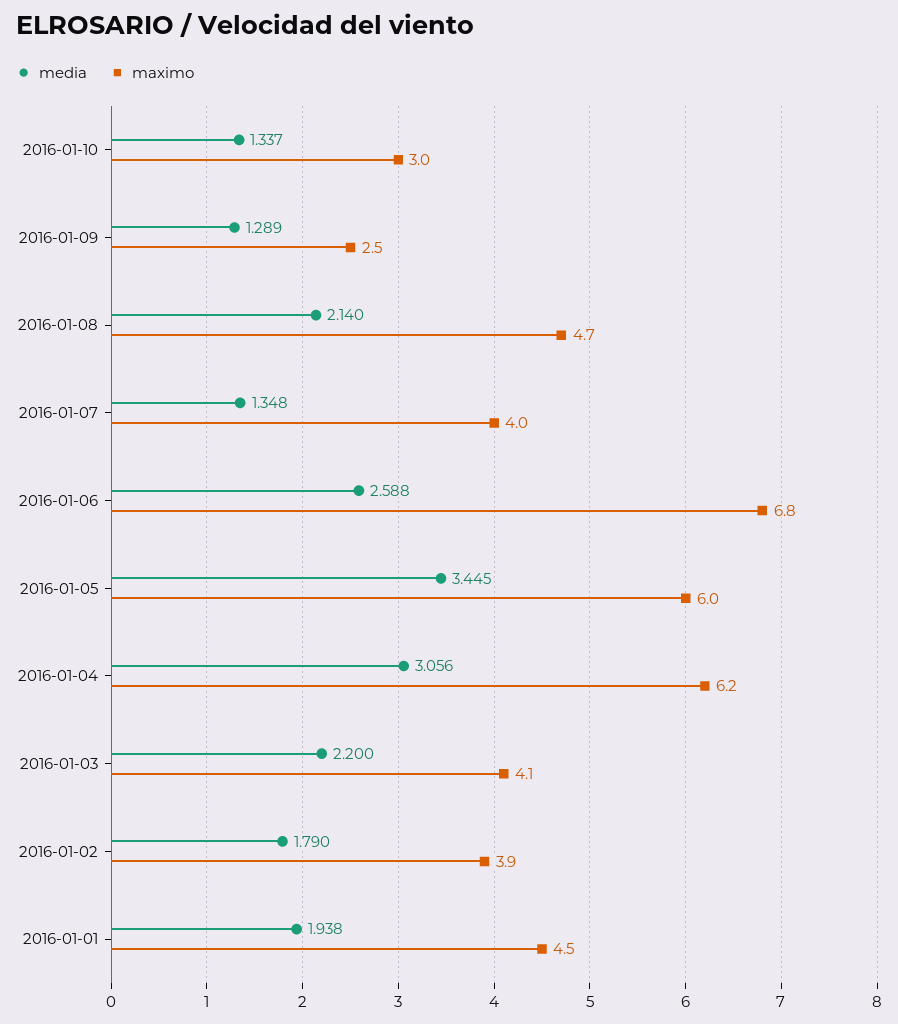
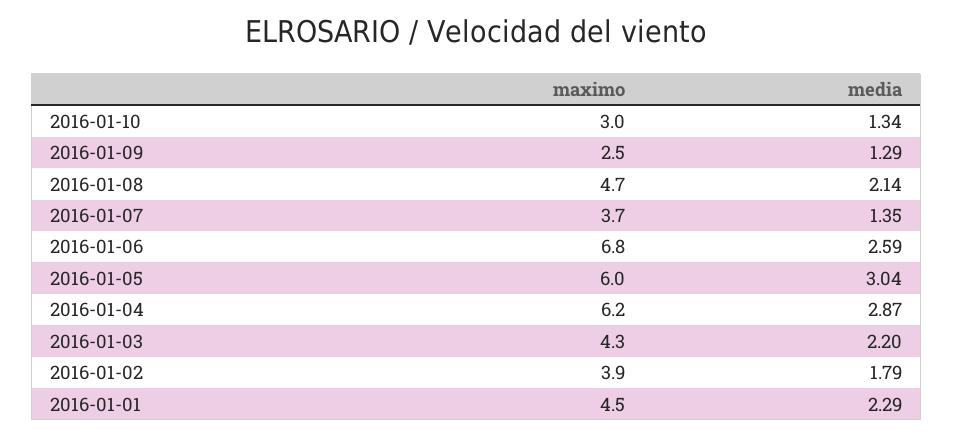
  {
    "media": {
      "2016-01-10": 1.337,
      "2016-01-09": 1.289,
      "2016-01-08": 2.14,
      "2016-01-07": 1.348,
      "2016-01-06": 2.588,
-     "2016-01-05": 3.445,
+     "2016-01-05": 3.04,
-     "2016-01-04": 3.056,
+     "2016-01-04": 2.87,
      "2016-01-03": 2.2,
      "2016-01-02": 1.79,
-     "2016-01-01": 1.938
+     "2016-01-01": 2.29
    },
    "maximo": {
      "2016-01-10": 3,
      "2016-01-09": 2.5,
      "2016-01-08": 4.7,
-     "2016-01-07": 4,
+     "2016-01-07": 3.7,
      "2016-01-06": 6.8,
      "2016-01-05": 6,
      "2016-01-04": 6.2,
-     "2016-01-03": 4.1,
+     "2016-01-03": 4.3,
      "2016-01-02": 3.9,
      "2016-01-01": 4.5
    }
  }

